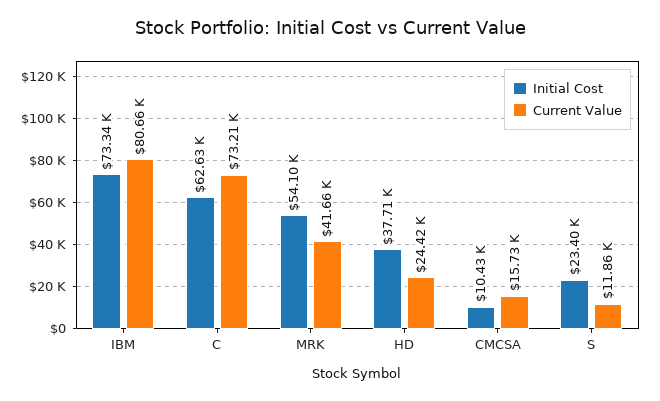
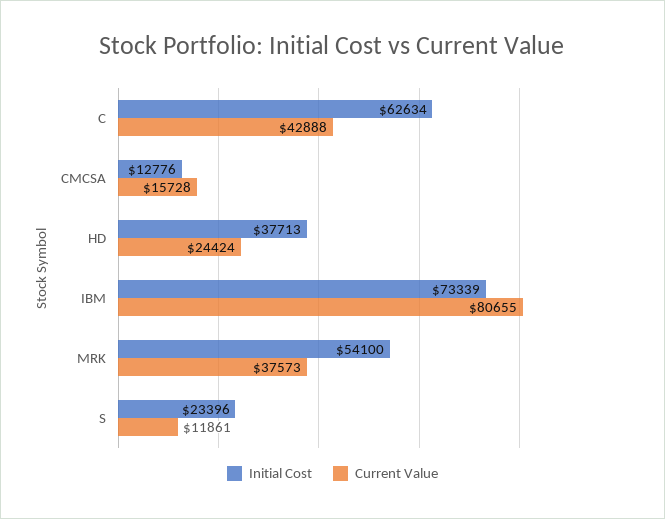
  {
    "Initial Cost": {
      "IBM": 73339,
      "C": 62634,
      "MRK": 54100,
      "HD": 37713,
-     "CMCSA": 10430,
+     "CMCSA": 12776,
      "S": 23396
    },
    "Current Value": {
      "IBM": 80655,
-     "C": 73210,
+     "C": 42888,
-     "MRK": 41660,
+     "MRK": 37573,
      "HD": 24424,
      "CMCSA": 15728,
      "S": 11861
    }
  }

